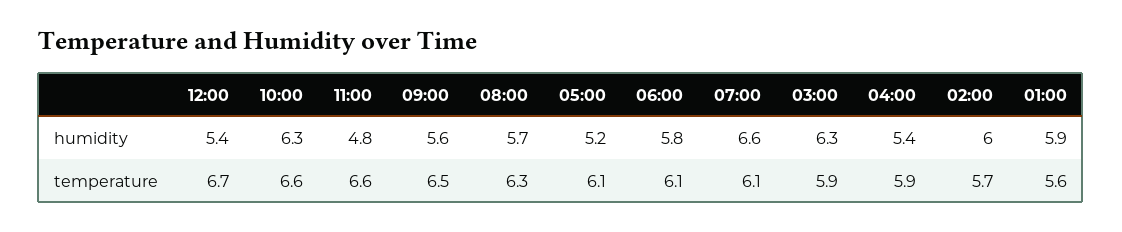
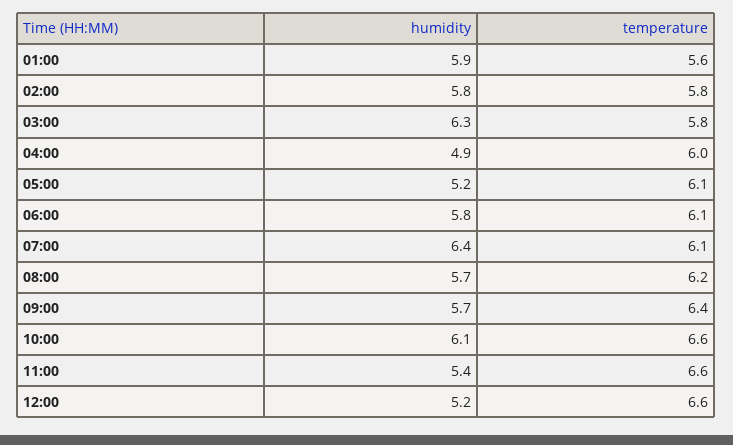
  {
    "12:00": {
-     "humidity": 5.4,
+     "humidity": 5.2,
-     "temperature": 6.7
+     "temperature": 6.6
    },
    "10:00": {
-     "humidity": 6.3,
+     "humidity": 6.1,
      "temperature": 6.6
    },
    "11:00": {
-     "humidity": 4.8,
+     "humidity": 5.4,
      "temperature": 6.6
    },
    "09:00": {
-     "humidity": 5.6,
+     "humidity": 5.7,
-     "temperature": 6.5
+     "temperature": 6.4
    },
    "08:00": {
      "humidity": 5.7,
-     "temperature": 6.3
+     "temperature": 6.2
    },
    "05:00": {
      "humidity": 5.2,
      "temperature": 6.1
    },
    "06:00": {
      "humidity": 5.8,
      "temperature": 6.1
    },
    "07:00": {
-     "humidity": 6.6,
+     "humidity": 6.4,
      "temperature": 6.1
    },
    "03:00": {
      "humidity": 6.3,
-     "temperature": 5.9
+     "temperature": 5.8
    },
    "04:00": {
-     "humidity": 5.4,
+     "humidity": 4.9,
-     "temperature": 5.9
+     "temperature": 6
    },
    "02:00": {
-     "humidity": 6,
+     "humidity": 5.8,
-     "temperature": 5.7
+     "temperature": 5.8
    },
    "01:00": {
      "humidity": 5.9,
      "temperature": 5.6
    }
  }

